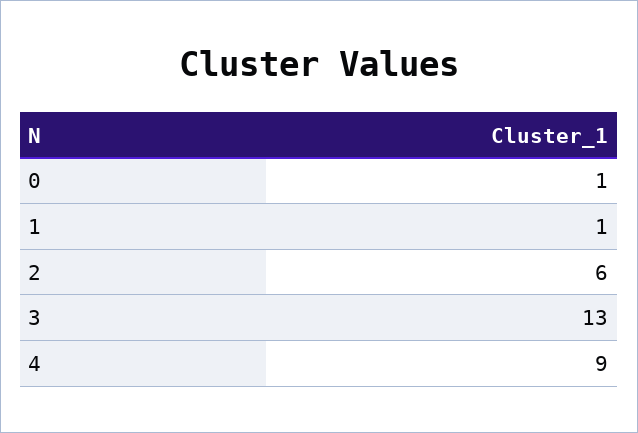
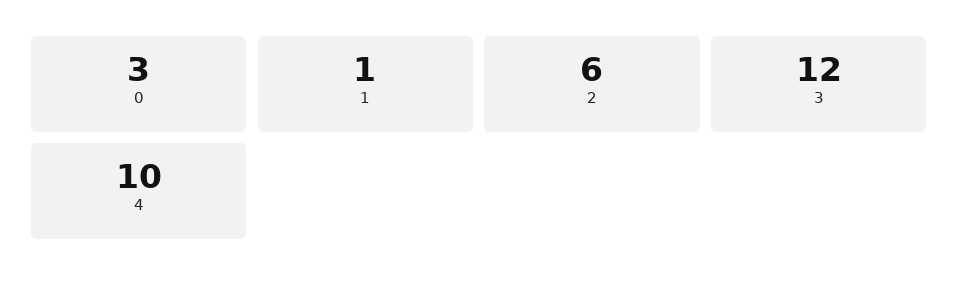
  {
-   "0": 1,
+   "0": 3,
    "1": 1,
    "2": 6,
-   "3": 13,
+   "3": 12,
-   "4": 9
+   "4": 10
  }

